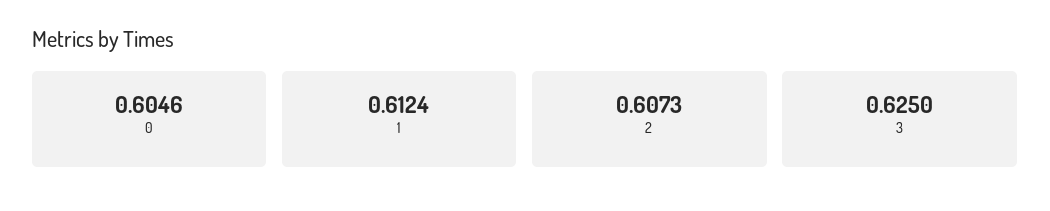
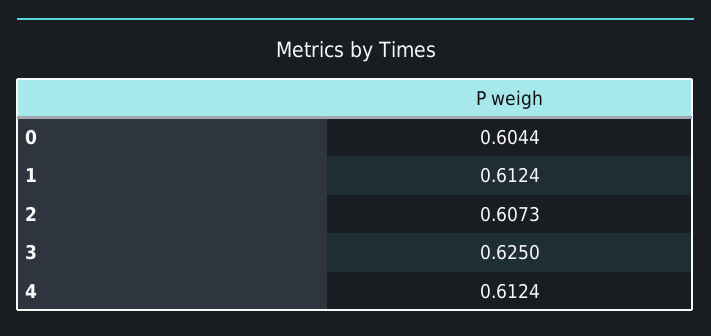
  {
-   "0": 0.6046,
+   "0": 0.6044,
    "1": 0.6124,
    "2": 0.6073,
-   "3": 0.625
+   "3": 0.625,
+   "4": 0.6124
  }

